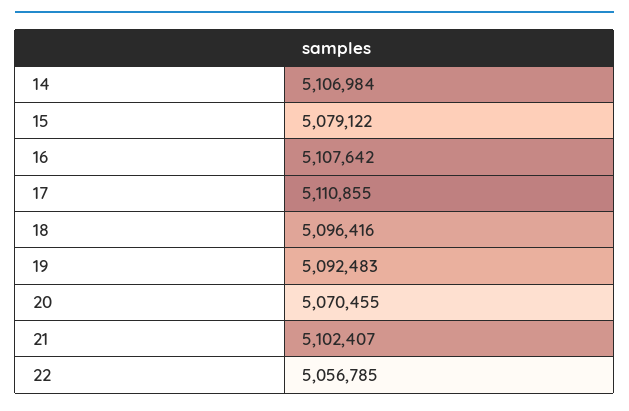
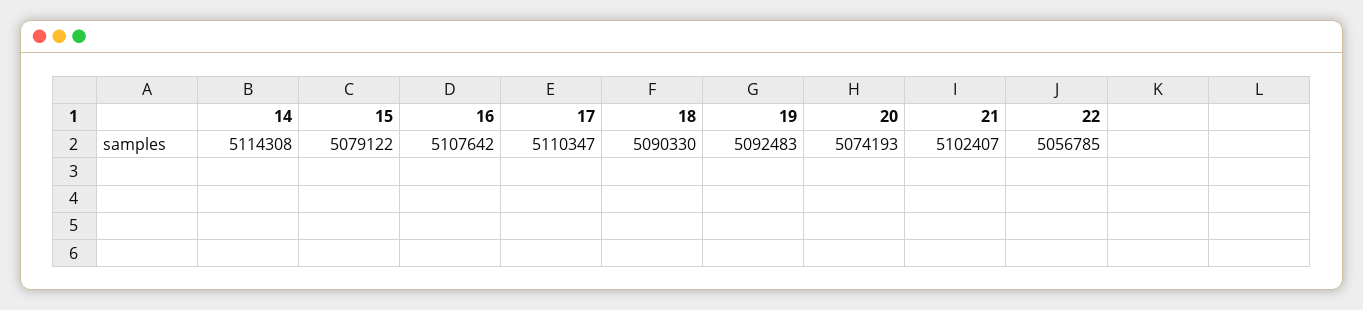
  {
-   "14": 5106984,
+   "14": 5114308,
    "15": 5079122,
    "16": 5107642,
-   "17": 5110855,
+   "17": 5110347,
-   "18": 5096416,
+   "18": 5090330,
    "19": 5092483,
-   "20": 5070455,
+   "20": 5074193,
    "21": 5102407,
    "22": 5056785
  }

